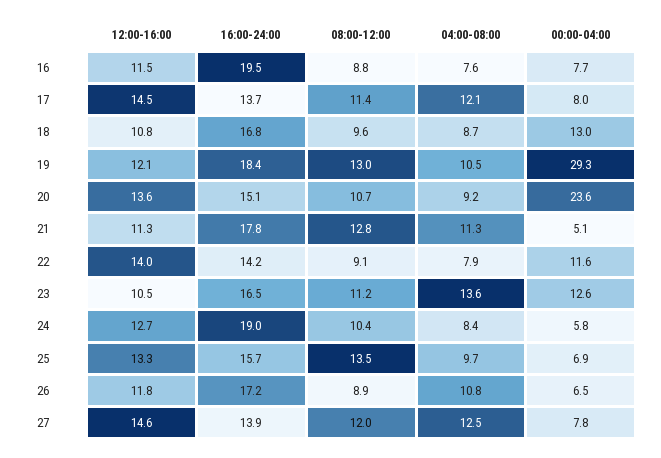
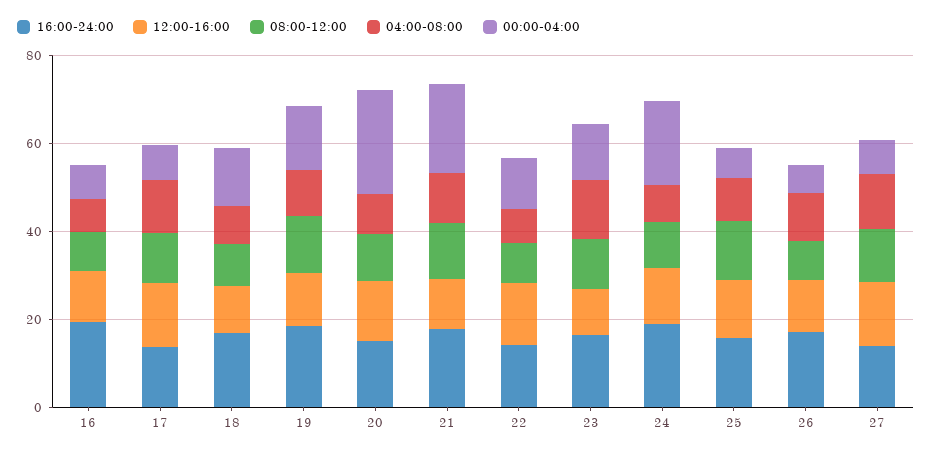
  {
    "12:00-16:00": {
      "16": 11.5,
      "17": 14.5,
      "18": 10.8,
      "19": 12.1,
      "20": 13.6,
      "21": 11.3,
      "22": 14,
      "23": 10.5,
      "24": 12.7,
      "25": 13.3,
      "26": 11.8,
      "27": 14.6
    },
    "16:00-24:00": {
      "16": 19.5,
      "17": 13.7,
      "18": 16.8,
      "19": 18.4,
      "20": 15.1,
      "21": 17.8,
      "22": 14.2,
      "23": 16.5,
      "24": 19,
      "25": 15.7,
      "26": 17.2,
      "27": 13.9
    },
    "08:00-12:00": {
      "16": 8.8,
      "17": 11.4,
      "18": 9.6,
      "19": 13,
      "20": 10.7,
      "21": 12.8,
      "22": 9.1,
      "23": 11.2,
      "24": 10.4,
      "25": 13.5,
      "26": 8.9,
      "27": 12
    },
    "04:00-08:00": {
      "16": 7.6,
      "17": 12.1,
      "18": 8.7,
      "19": 10.5,
      "20": 9.2,
      "21": 11.3,
      "22": 7.9,
      "23": 13.6,
      "24": 8.4,
      "25": 9.7,
      "26": 10.8,
      "27": 12.5
    },
    "00:00-04:00": {
      "16": 7.7,
      "17": 8,
      "18": 13,
-     "19": 29.3,
+     "19": 15,
      "20": 23.6,
-     "21": 5.1,
+     "21": 20,
      "22": 11.6,
      "23": 12.6,
-     "24": 5.8,
+     "24": 20,
      "25": 6.9,
      "26": 6.5,
      "27": 7.8
    }
  }

